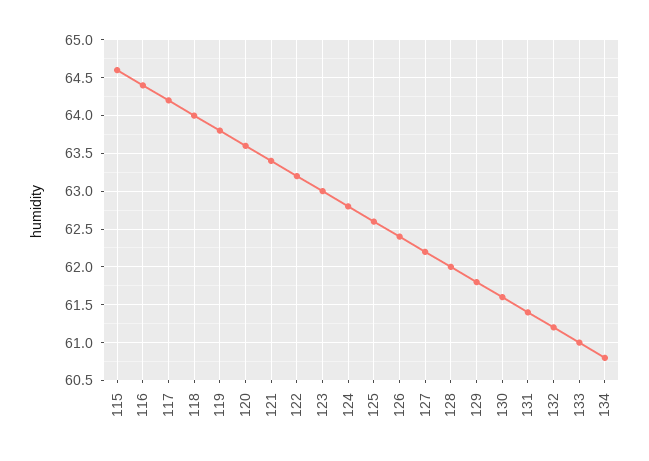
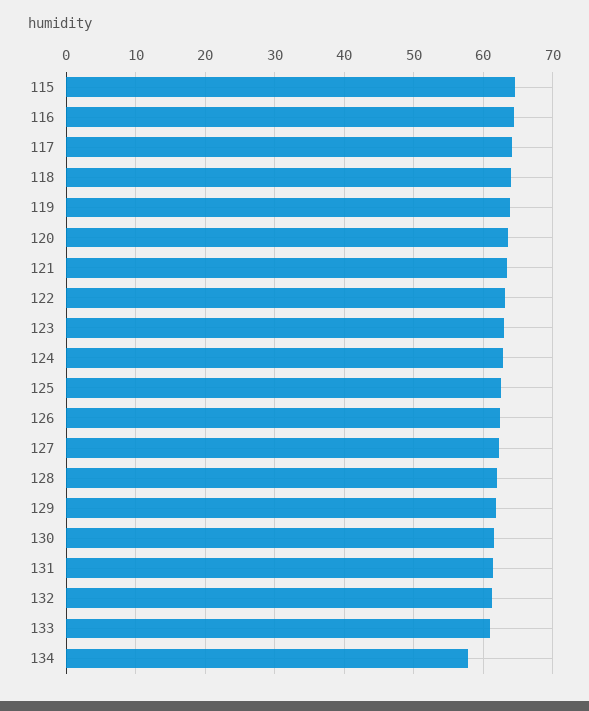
  {
    "115": 64.6,
    "116": 64.4,
    "117": 64.2,
    "118": 64,
    "119": 63.8,
    "120": 63.6,
    "121": 63.4,
    "122": 63.2,
    "123": 63,
    "124": 62.8,
    "125": 62.6,
    "126": 62.4,
    "127": 62.2,
    "128": 62,
    "129": 61.8,
    "130": 61.6,
    "131": 61.4,
    "132": 61.2,
    "133": 61,
-   "134": 60.8
+   "134": 58
  }

